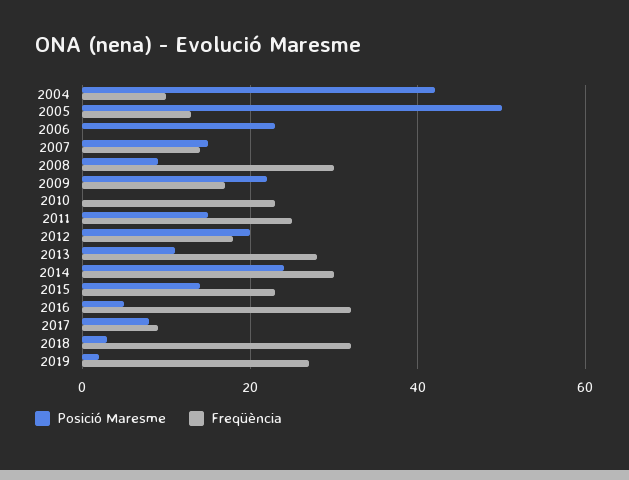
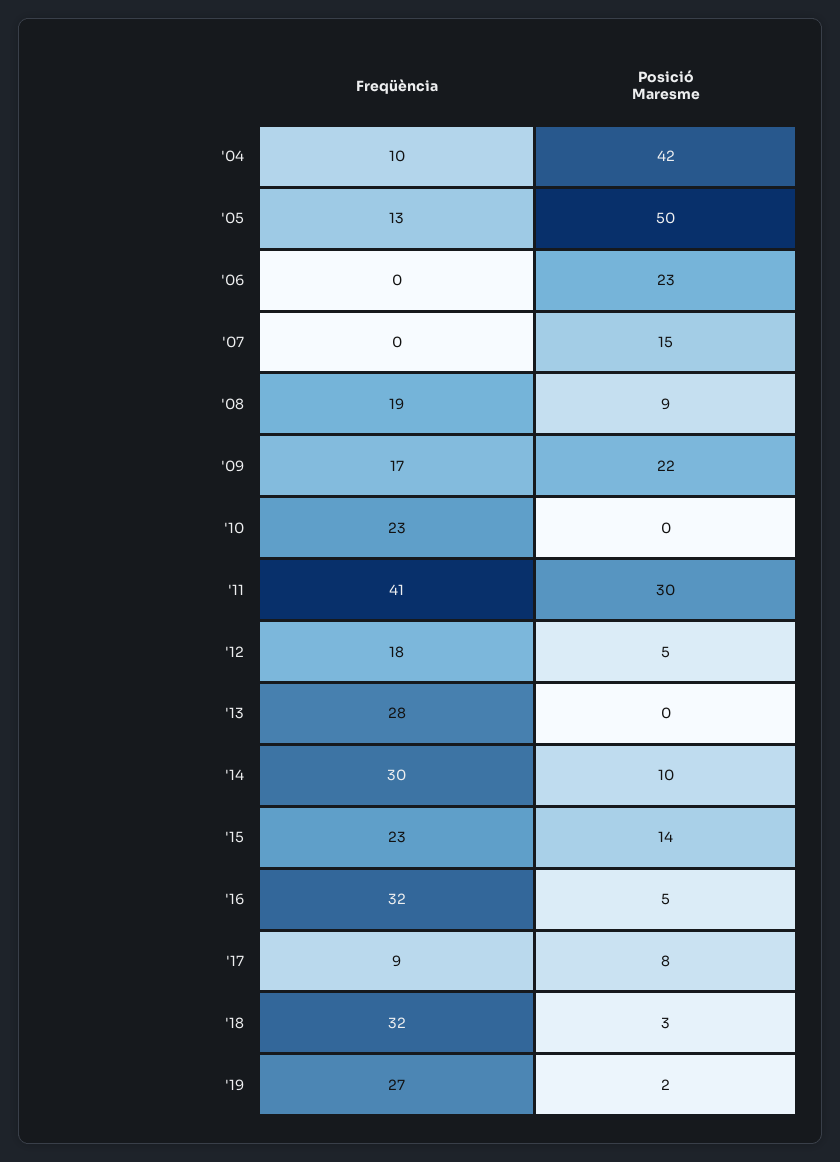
  {
    "Posició Maresme": {
      "2004": 42,
      "2005": 50,
      "2006": 23,
      "2007": 15,
      "2008": 9,
      "2009": 22,
      "2010": 0,
-     "2011": 15,
+     "2011": 30,
-     "2012": 20,
+     "2012": 5,
-     "2013": 10,
+     "2013": 0,
-     "2014": 25,
+     "2014": 10,
      "2015": 14,
      "2016": 5,
      "2017": 8,
      "2018": 3,
      "2019": 2
    },
    "Freqüència": {
      "2004": 10,
      "2005": 13,
      "2006": 0,
-     "2007": 15,
+     "2007": 0,
-     "2008": 30,
+     "2008": 19,
      "2009": 17,
      "2010": 23,
-     "2011": 25,
+     "2011": 41,
      "2012": 18,
      "2013": 28,
      "2014": 30,
      "2015": 23,
      "2016": 32,
      "2017": 9,
      "2018": 32,
      "2019": 27
    }
  }

